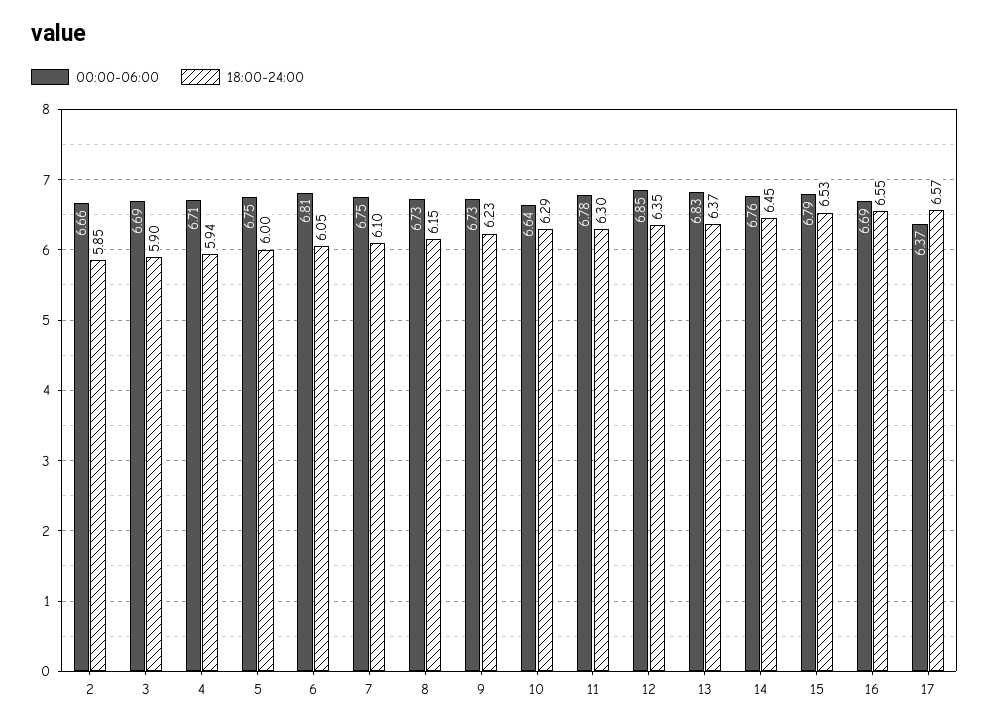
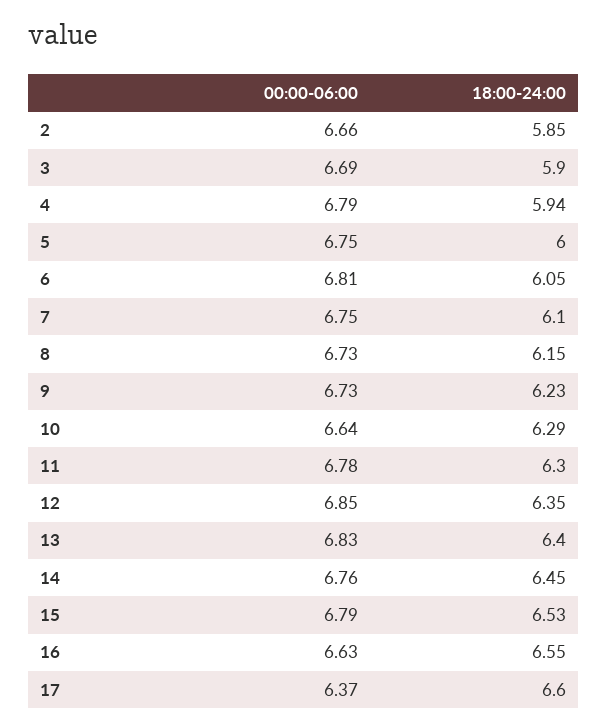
  {
    "00:00-06:00": {
      "2": 6.66,
      "3": 6.69,
-     "4": 6.71,
+     "4": 6.79,
      "5": 6.75,
      "6": 6.81,
      "7": 6.75,
      "8": 6.73,
      "9": 6.73,
      "10": 6.64,
      "11": 6.78,
      "12": 6.85,
      "13": 6.83,
      "14": 6.76,
      "15": 6.79,
-     "16": 6.69,
+     "16": 6.63,
      "17": 6.37
    },
    "18:00-24:00": {
      "2": 5.85,
      "3": 5.9,
      "4": 5.94,
      "5": 6,
      "6": 6.05,
      "7": 6.1,
      "8": 6.15,
      "9": 6.23,
      "10": 6.29,
      "11": 6.3,
      "12": 6.35,
-     "13": 6.37,
+     "13": 6.4,
      "14": 6.45,
      "15": 6.53,
      "16": 6.55,
-     "17": 6.57
+     "17": 6.6
    }
  }

